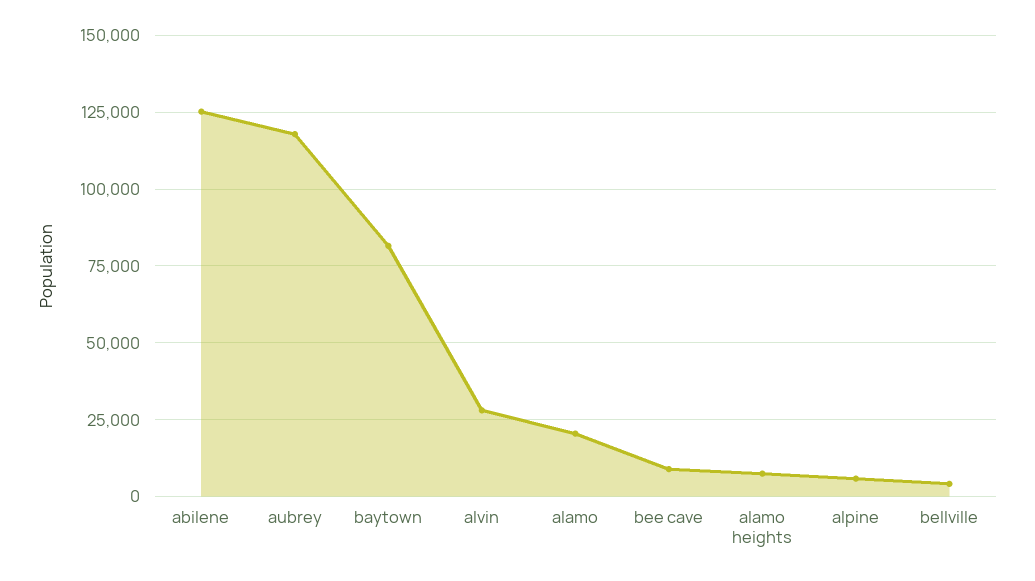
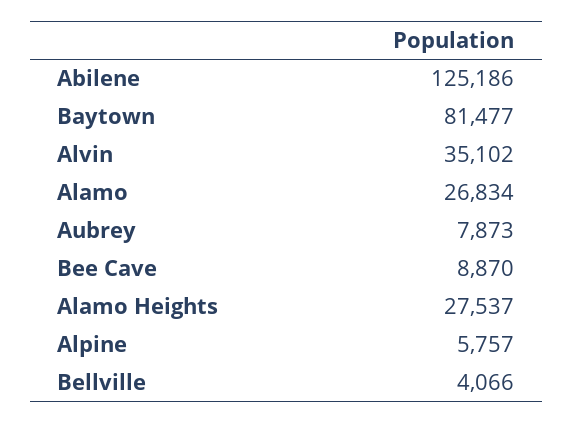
  {
    "abilene": 125186,
-   "aubrey": 117500,
+   "aubrey": 7873,
    "baytown": 81477,
-   "alvin": 27500,
+   "alvin": 35102,
-   "alamo": 20000,
+   "alamo": 26834,
    "bee cave": 8870,
-   "alamo heights": 7500,
+   "alamo heights": 27537,
    "alpine": 5757,
    "bellville": 4066
  }

